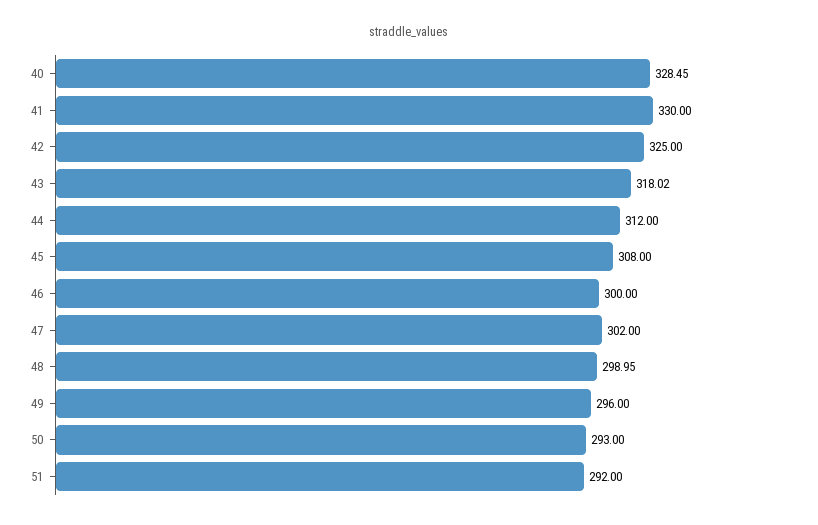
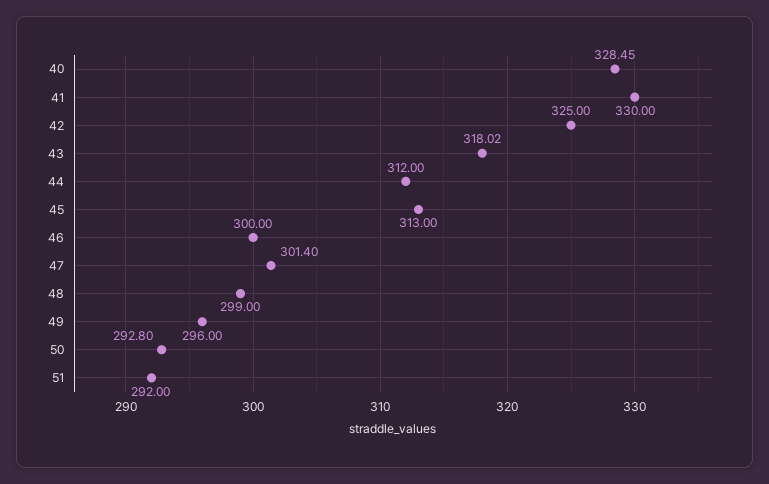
  {
    "40": 328.45,
    "41": 330,
    "42": 325,
    "43": 318.02,
    "44": 312,
-   "45": 308,
+   "45": 313,
    "46": 300,
-   "47": 302,
+   "47": 301.4,
-   "48": 298.95,
+   "48": 299,
    "49": 296,
-   "50": 293,
+   "50": 292.8,
    "51": 292
  }

